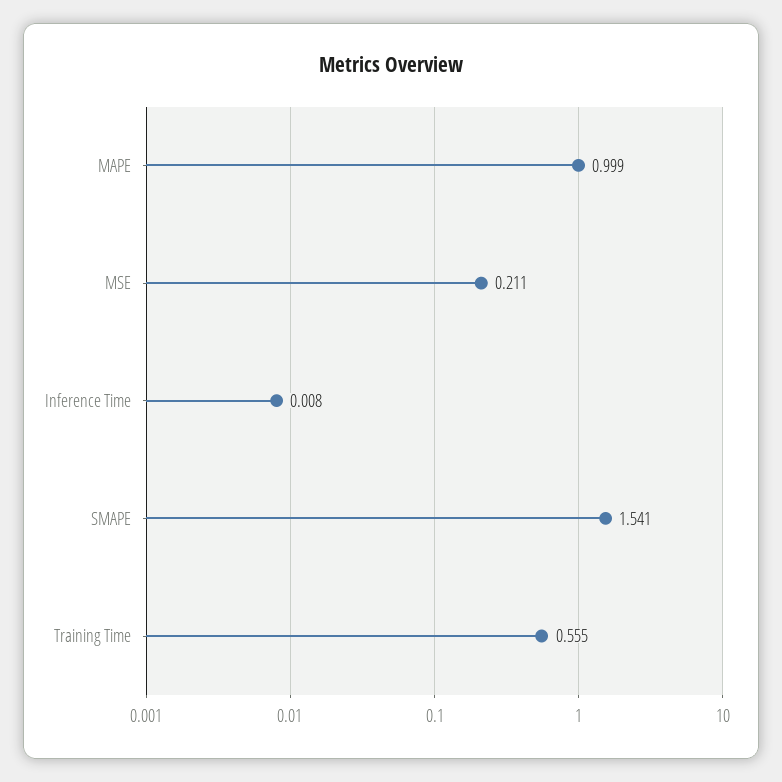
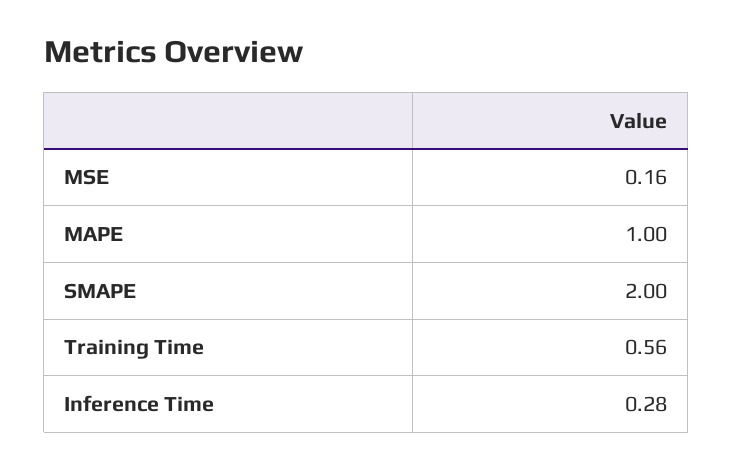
  {
    "MAPE": 0.999,
-   "MSE": 0.211,
+   "MSE": 0.16,
-   "Inference Time": 0.008,
+   "Inference Time": 0.28,
-   "SMAPE": 1.541,
+   "SMAPE": 2,
    "Training Time": 0.555
  }

